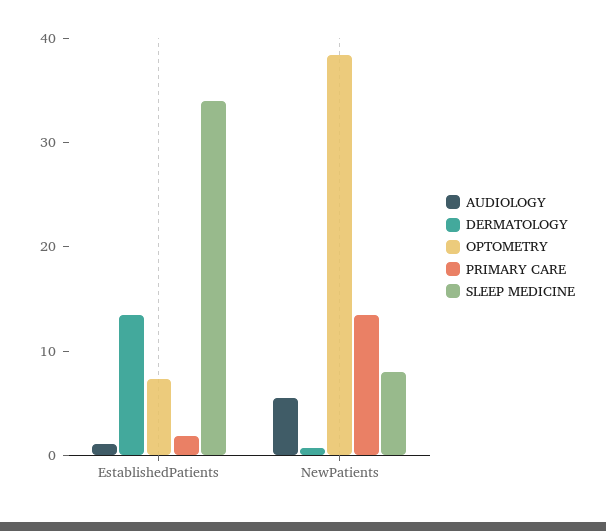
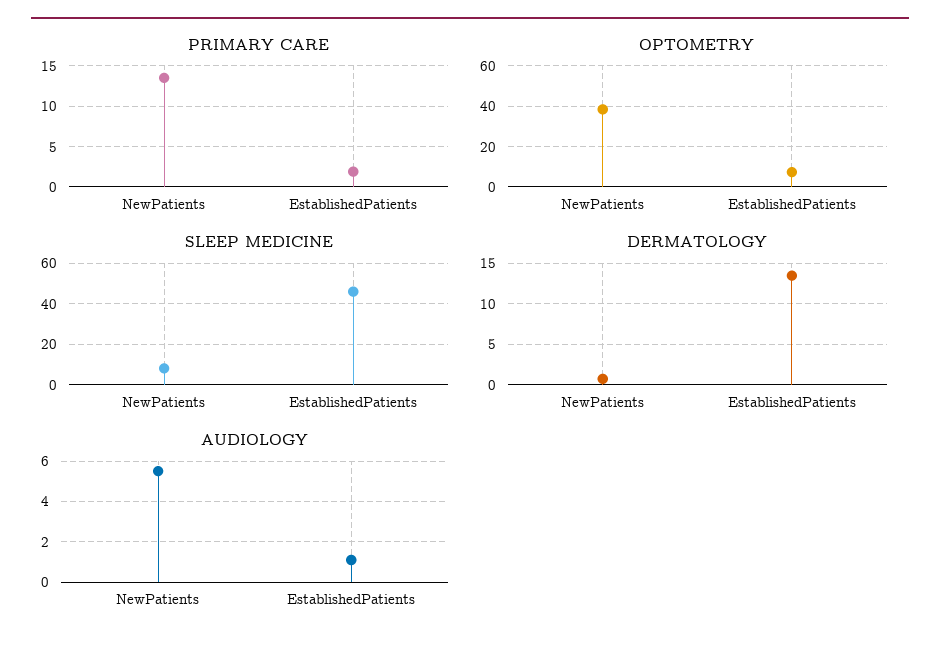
  {
    "AUDIOLOGY": {
      "EstablishedPatients": 1,
      "NewPatients": 5.5
    },
    "DERMATOLOGY": {
      "EstablishedPatients": 14,
      "NewPatients": 1
    },
    "OPTOMETRY": {
      "EstablishedPatients": 8,
      "NewPatients": 38
    },
    "PRIMARY CARE": {
      "EstablishedPatients": 2,
      "NewPatients": 14
    },
    "SLEEP MEDICINE": {
-     "EstablishedPatients": 34,
+     "EstablishedPatients": 45,
      "NewPatients": 8
    }
  }

